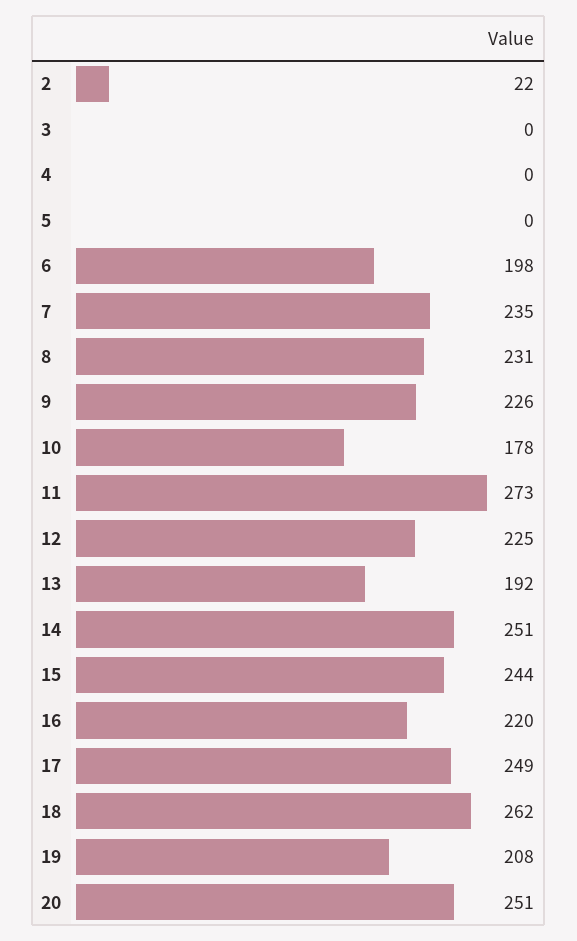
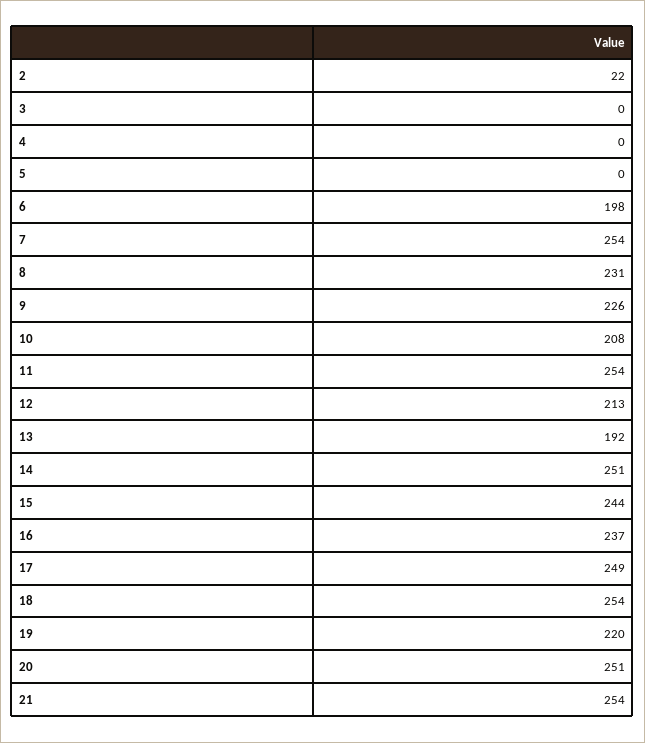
  {
    "2": 22,
    "3": 0,
    "4": 0,
    "5": 0,
    "6": 198,
-   "7": 235,
+   "7": 254,
    "8": 231,
    "9": 226,
-   "10": 178,
+   "10": 208,
-   "11": 273,
+   "11": 254,
-   "12": 225,
+   "12": 213,
    "13": 192,
    "14": 251,
    "15": 244,
-   "16": 220,
+   "16": 237,
    "17": 249,
-   "18": 262,
+   "18": 254,
-   "19": 208,
+   "19": 220,
-   "20": 251
+   "20": 251,
+   "21": 254
  }

